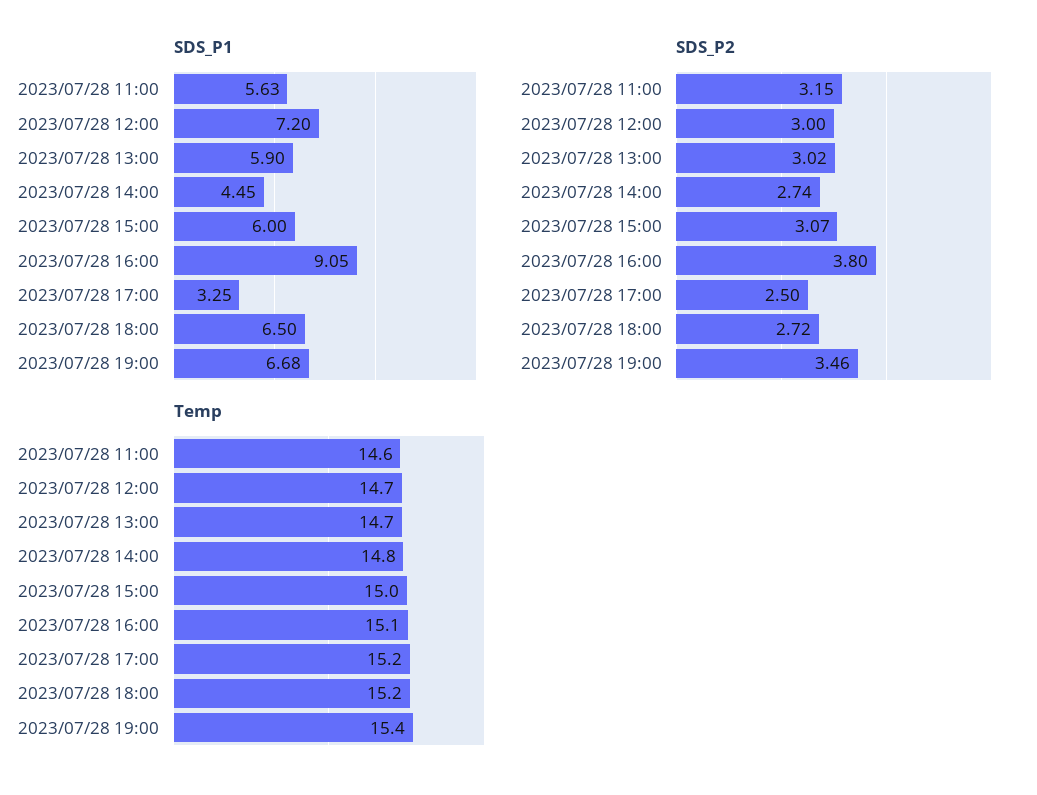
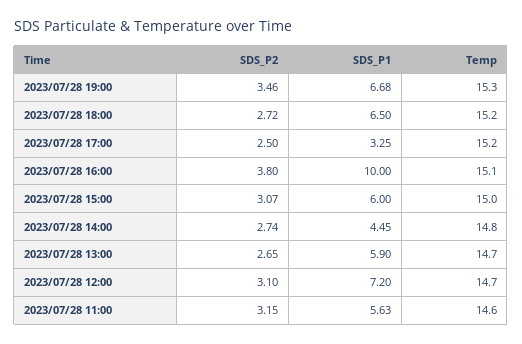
  {
    "SDS_P1": {
      "2023/07/28 11:00": 5.63,
      "2023/07/28 12:00": 7.2,
      "2023/07/28 13:00": 5.9,
      "2023/07/28 14:00": 4.45,
      "2023/07/28 15:00": 6,
-     "2023/07/28 16:00": 9.05,
+     "2023/07/28 16:00": 10,
      "2023/07/28 17:00": 3.25,
      "2023/07/28 18:00": 6.5,
      "2023/07/28 19:00": 6.68
    },
    "SDS_P2": {
      "2023/07/28 11:00": 3.15,
-     "2023/07/28 12:00": 3,
+     "2023/07/28 12:00": 3.1,
-     "2023/07/28 13:00": 3.02,
+     "2023/07/28 13:00": 2.65,
      "2023/07/28 14:00": 2.74,
      "2023/07/28 15:00": 3.07,
      "2023/07/28 16:00": 3.8,
      "2023/07/28 17:00": 2.5,
      "2023/07/28 18:00": 2.72,
      "2023/07/28 19:00": 3.46
    },
    "Temp": {
      "2023/07/28 11:00": 14.6,
      "2023/07/28 12:00": 14.7,
      "2023/07/28 13:00": 14.7,
      "2023/07/28 14:00": 14.8,
      "2023/07/28 15:00": 15,
      "2023/07/28 16:00": 15.1,
      "2023/07/28 17:00": 15.2,
      "2023/07/28 18:00": 15.2,
-     "2023/07/28 19:00": 15.4
+     "2023/07/28 19:00": 15.3
    }
  }

